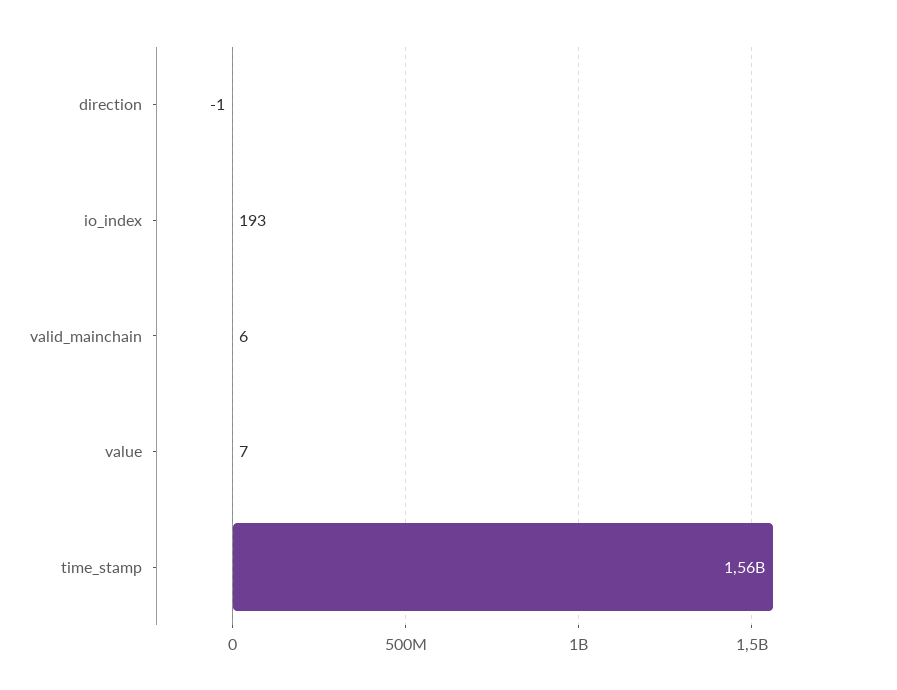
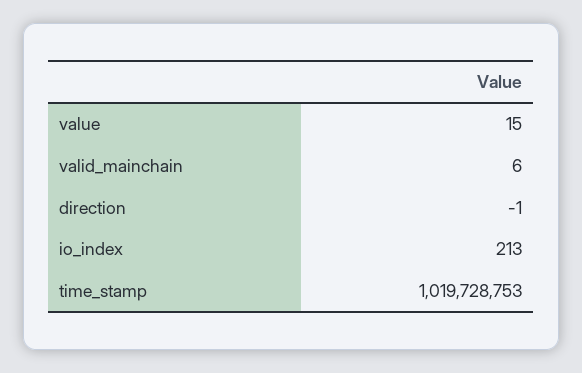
  {
    "direction": -1,
-   "io_index": 193,
+   "io_index": 213,
    "valid_mainchain": 6,
-   "value": 7,
+   "value": 15,
-   "time_stamp": 1560000000
+   "time_stamp": 1019728753
  }

